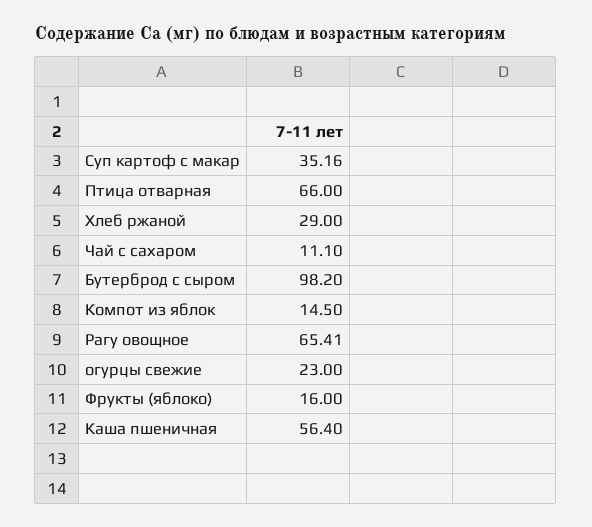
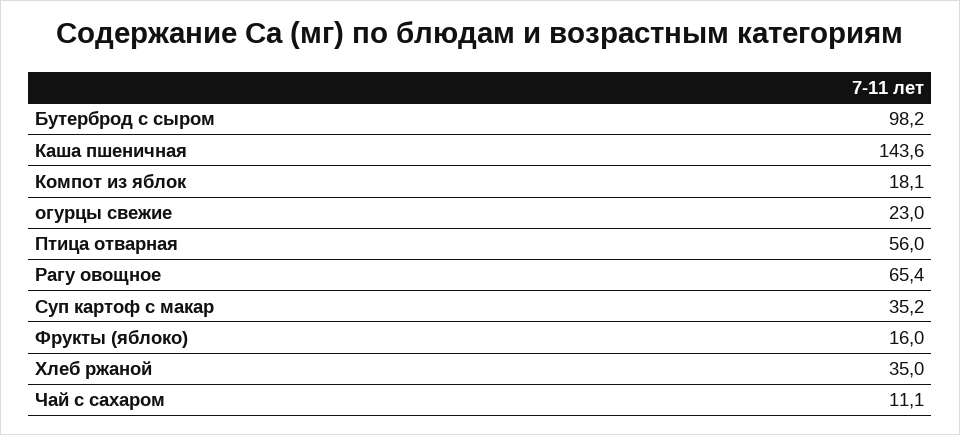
  {
    "Суп картоф с макар": 35.16,
-   "Птица отварная": 66,
+   "Птица отварная": 56,
-   "Хлеб ржаной": 29,
+   "Хлеб ржаной": 35,
    "Чай с сахаром": 11.1,
    "Бутерброд с сыром": 98.2,
-   "Компот из яблок": 14.5,
+   "Компот из яблок": 18.1,
    "Рагу овощное": 65.41,
    "огурцы свежие": 23,
    "Фрукты (яблоко)": 16,
-   "Каша пшеничная": 56.4
+   "Каша пшеничная": 143.6
  }

